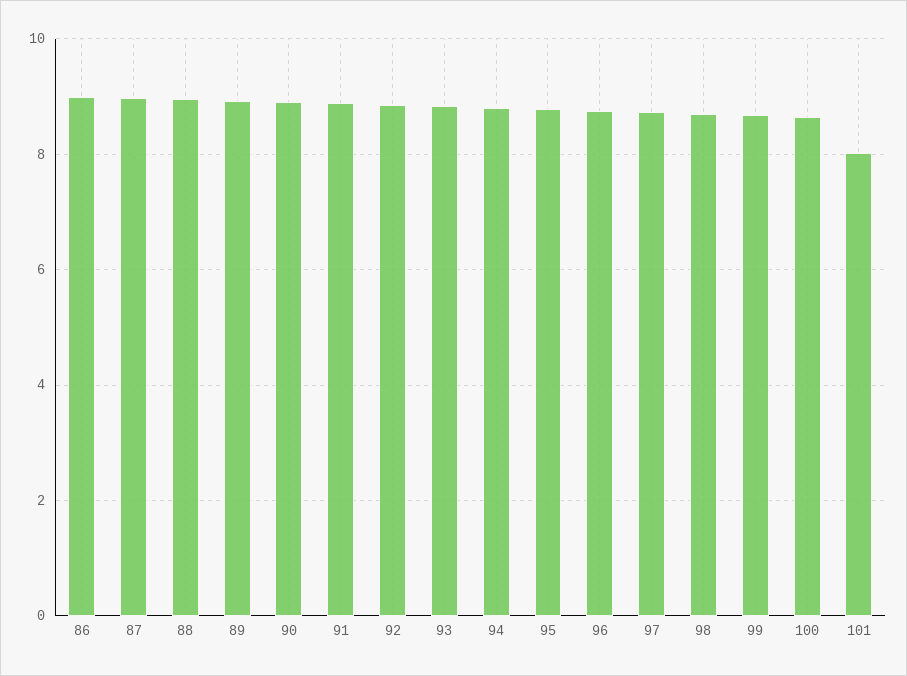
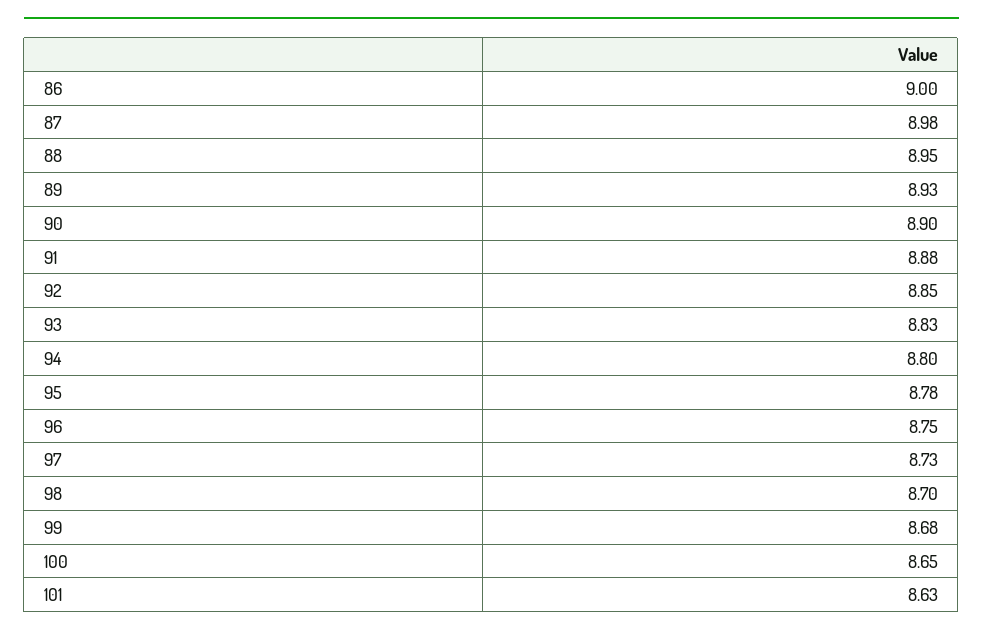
  {
    "86": 9,
    "87": 8.98,
    "88": 8.95,
    "89": 8.93,
    "90": 8.9,
    "91": 8.88,
    "92": 8.85,
    "93": 8.83,
    "94": 8.8,
    "95": 8.78,
    "96": 8.75,
    "97": 8.73,
    "98": 8.7,
    "99": 8.68,
    "100": 8.65,
-   "101": 8
+   "101": 8.63
  }

